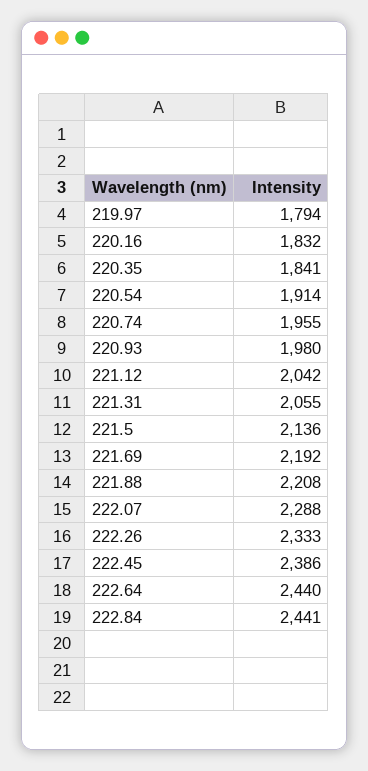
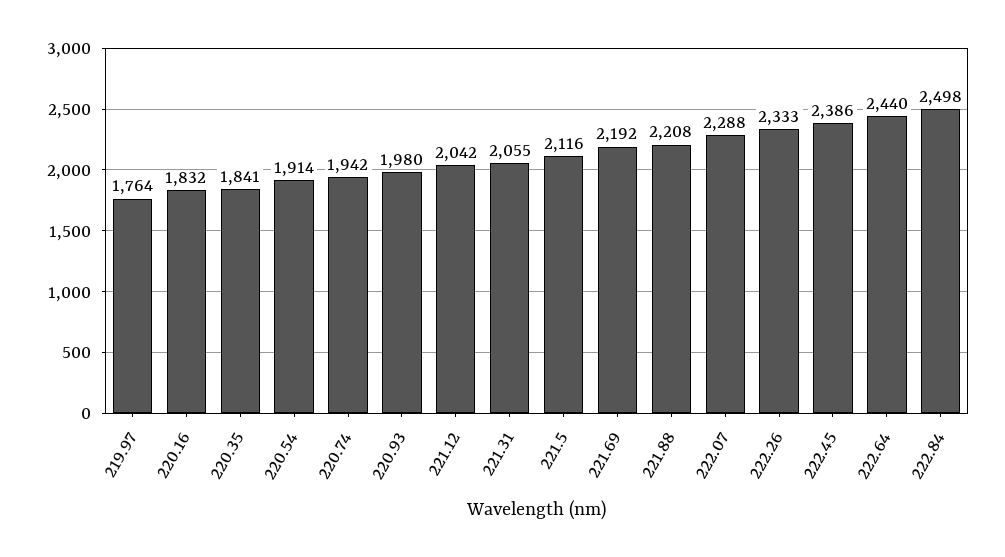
  {
-   "219.97": 1794,
+   "219.97": 1764,
    "220.16": 1832,
    "220.35": 1841,
    "220.54": 1914,
-   "220.74": 1955,
+   "220.74": 1942,
    "220.93": 1980,
    "221.12": 2042,
    "221.31": 2055,
-   "221.5": 2136,
+   "221.5": 2116,
    "221.69": 2192,
    "221.88": 2208,
    "222.07": 2288,
    "222.26": 2333,
    "222.45": 2386,
    "222.64": 2440,
-   "222.84": 2441
+   "222.84": 2498
  }

